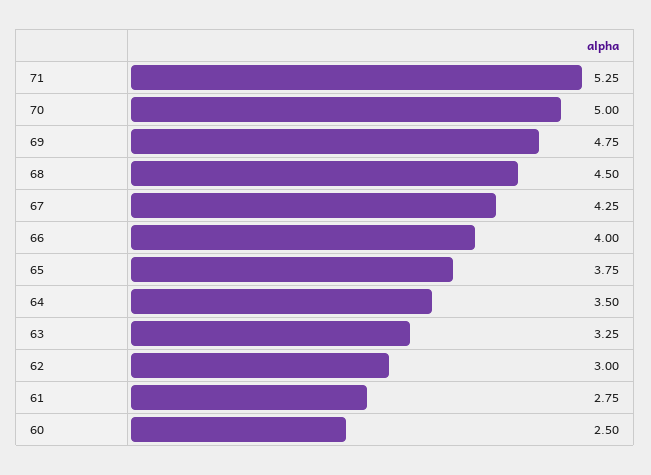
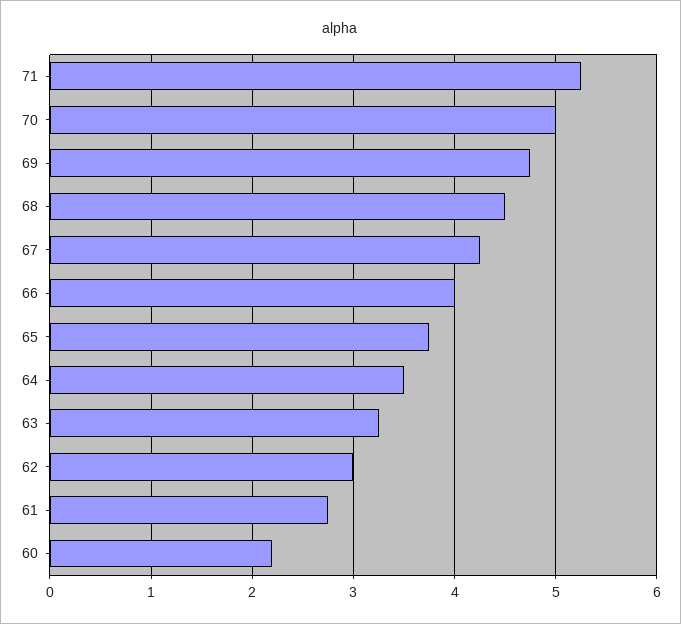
  {
    "71": 5.25,
    "70": 5,
    "69": 4.75,
    "68": 4.5,
    "67": 4.25,
    "66": 4,
    "65": 3.75,
    "64": 3.5,
    "63": 3.25,
    "62": 3,
    "61": 2.75,
-   "60": 2.5
+   "60": 2.2
  }

